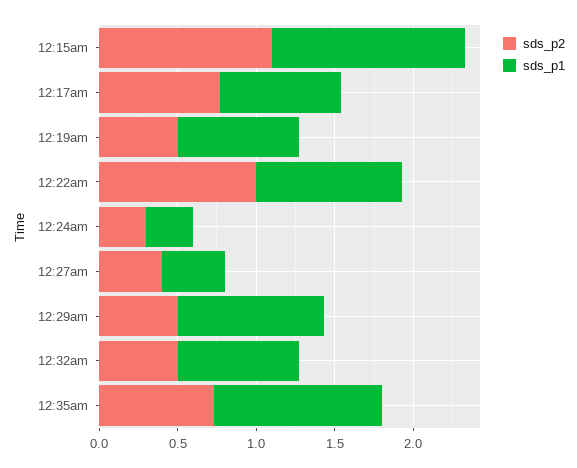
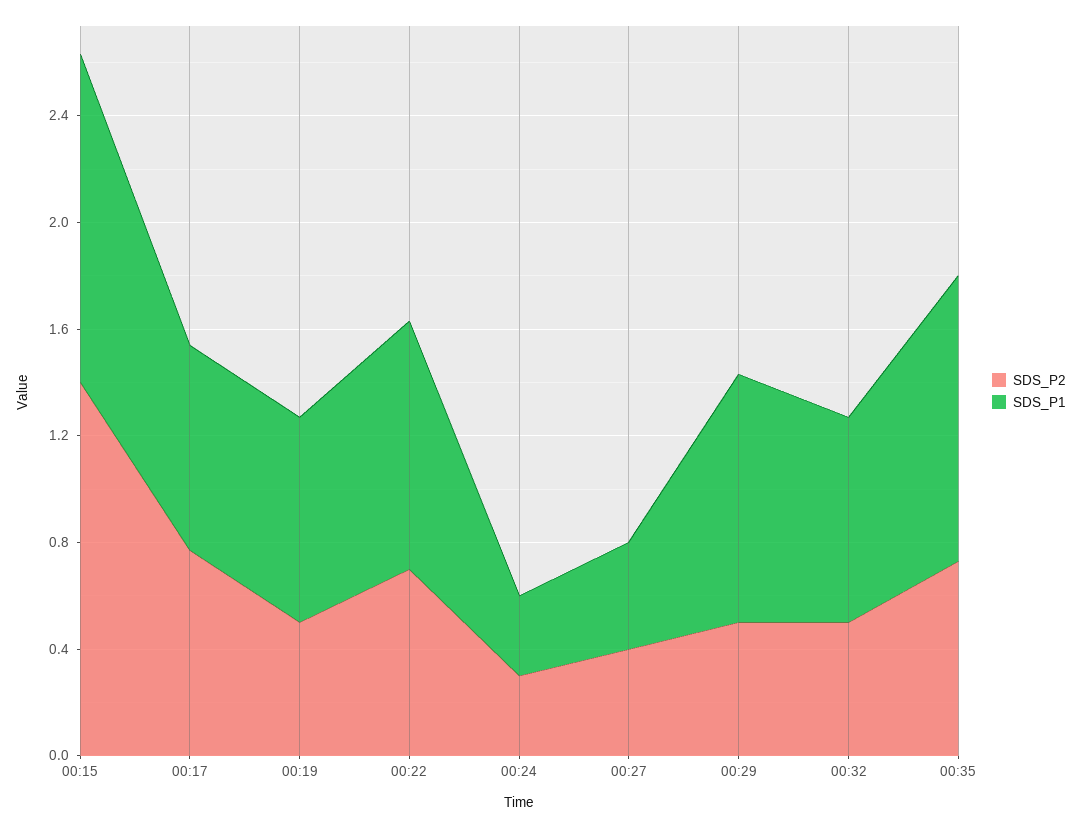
  {
    "sds_p2": {
-     "12:15am": 1.1,
+     "12:15am": 1.4,
      "12:17am": 0.8,
      "12:19am": 0.5,
-     "12:22am": 1,
+     "12:22am": 0.7,
      "12:24am": 0.3,
      "12:27am": 0.4,
      "12:29am": 0.5,
      "12:32am": 0.5,
      "12:35am": 0.7
    },
    "sds_p1": {
      "12:15am": 1.2,
      "12:17am": 0.8,
      "12:19am": 0.8,
      "12:22am": 0.9,
      "12:24am": 0.3,
      "12:27am": 0.4,
      "12:29am": 0.9,
      "12:32am": 0.8,
      "12:35am": 1.1
    }
  }

